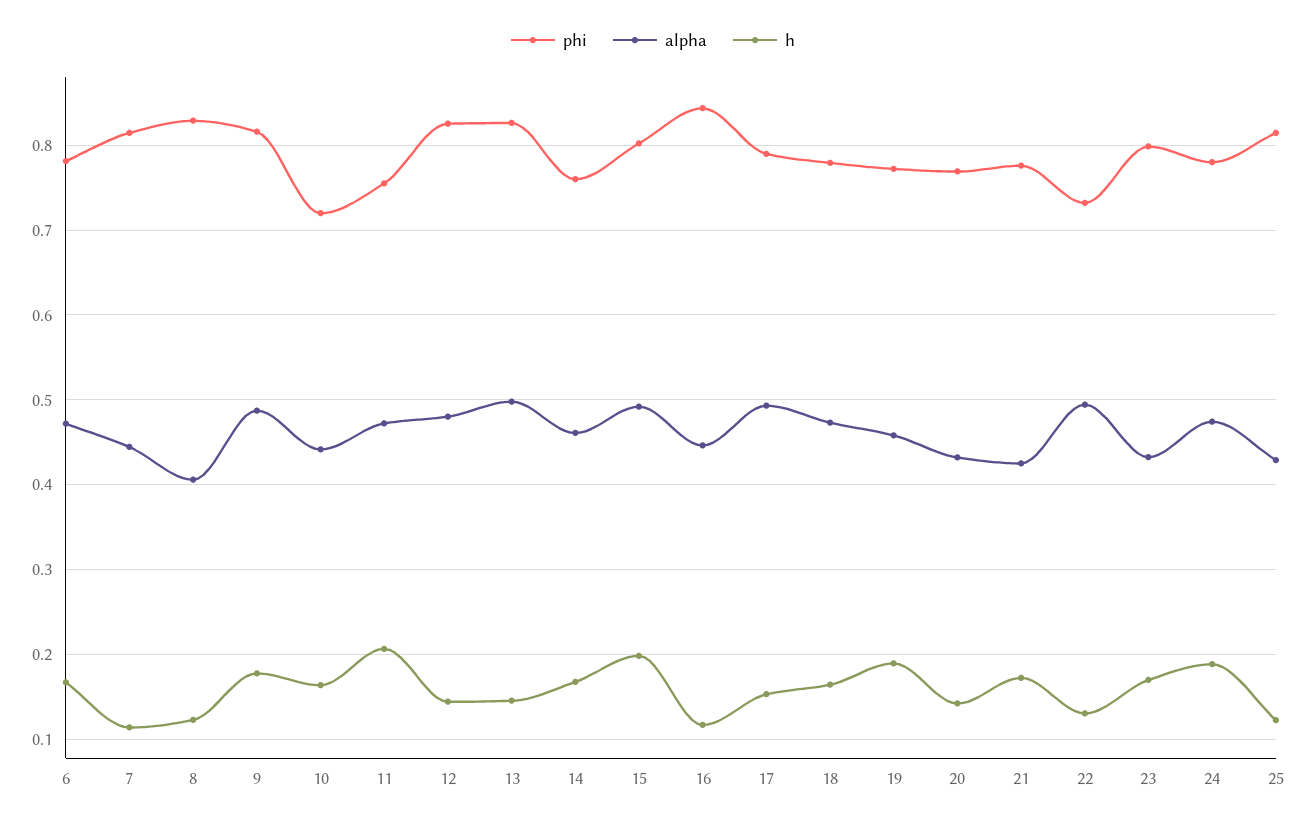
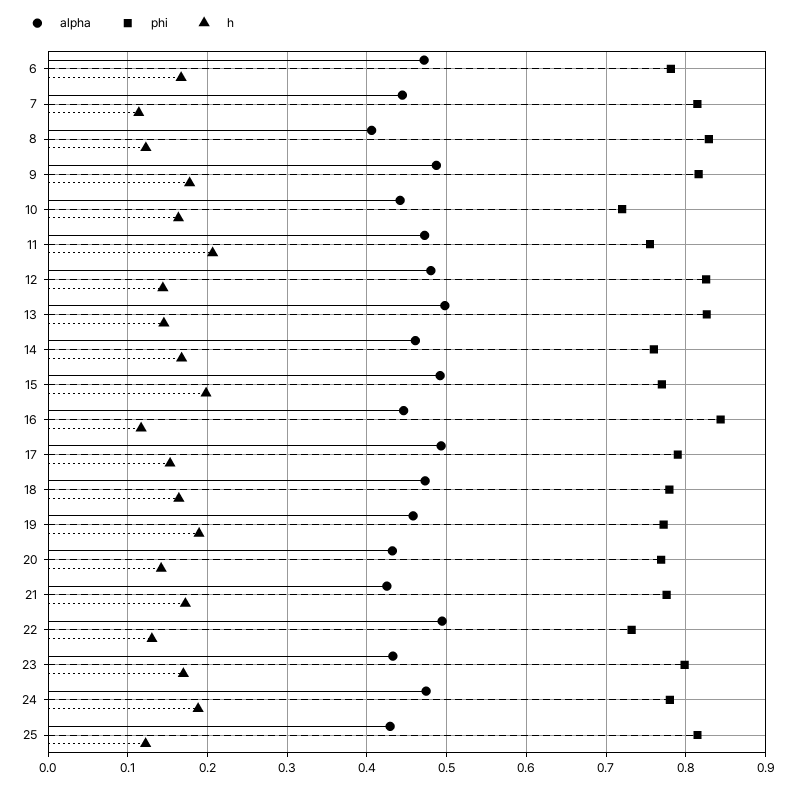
  {
    "phi": {
      "6": 0.78,
      "7": 0.81,
      "8": 0.83,
      "9": 0.82,
      "10": 0.72,
      "11": 0.76,
      "12": 0.83,
      "13": 0.83,
      "14": 0.76,
-     "15": 0.8,
+     "15": 0.77,
      "16": 0.84,
      "17": 0.79,
      "18": 0.78,
      "19": 0.77,
      "20": 0.77,
      "21": 0.78,
      "22": 0.73,
      "23": 0.8,
      "24": 0.78,
      "25": 0.81
    },
    "alpha": {
      "6": 0.47,
      "7": 0.44,
      "8": 0.41,
      "9": 0.49,
      "10": 0.44,
      "11": 0.47,
      "12": 0.48,
      "13": 0.5,
      "14": 0.46,
      "15": 0.49,
      "16": 0.45,
      "17": 0.49,
      "18": 0.47,
      "19": 0.46,
      "20": 0.43,
      "21": 0.43,
      "22": 0.49,
      "23": 0.43,
      "24": 0.47,
      "25": 0.43
    },
    "h": {
      "6": 0.17,
      "7": 0.11,
      "8": 0.12,
      "9": 0.18,
      "10": 0.16,
      "11": 0.21,
      "12": 0.14,
      "13": 0.15,
      "14": 0.17,
      "15": 0.2,
      "16": 0.12,
      "17": 0.15,
      "18": 0.16,
      "19": 0.19,
      "20": 0.14,
      "21": 0.17,
      "22": 0.13,
      "23": 0.17,
      "24": 0.19,
      "25": 0.12
    }
  }

